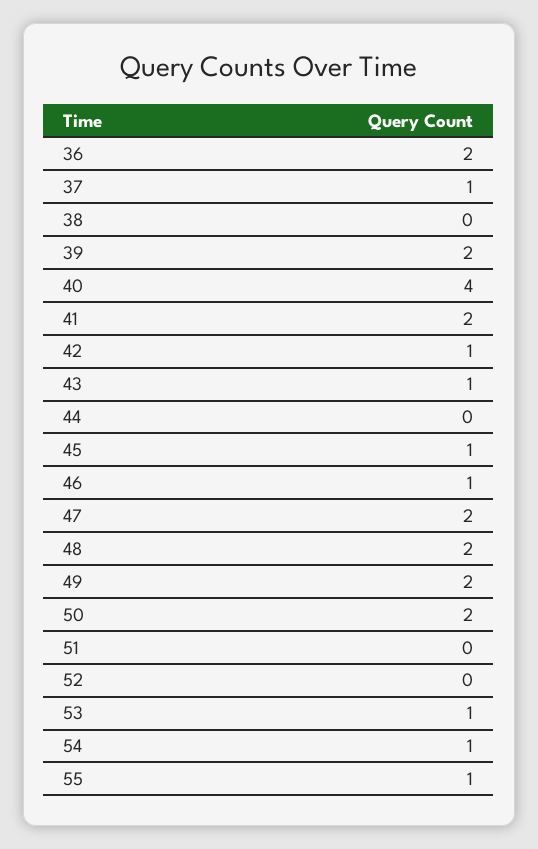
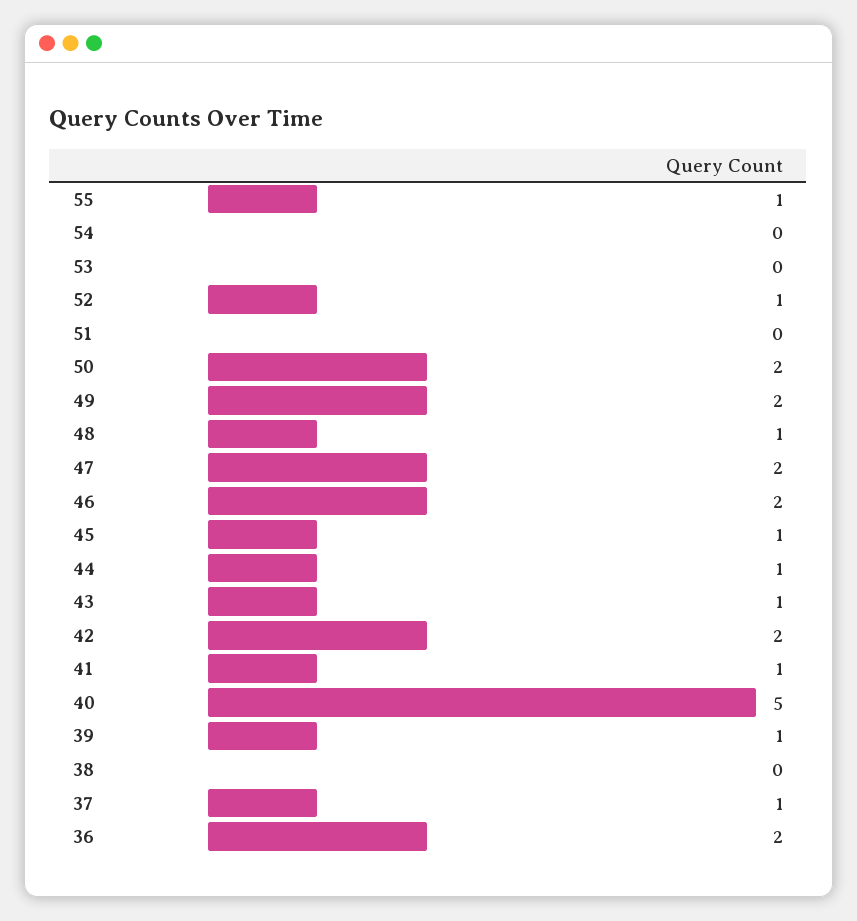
  {
    "36": 2,
    "37": 1,
    "38": 0,
-   "39": 2,
+   "39": 1,
-   "40": 4,
+   "40": 5,
-   "41": 2,
+   "41": 1,
-   "42": 1,
+   "42": 2,
    "43": 1,
-   "44": 0,
+   "44": 1,
    "45": 1,
-   "46": 1,
+   "46": 2,
    "47": 2,
-   "48": 2,
+   "48": 1,
    "49": 2,
    "50": 2,
    "51": 0,
-   "52": 0,
+   "52": 1,
-   "53": 1,
+   "53": 0,
-   "54": 1,
+   "54": 0,
    "55": 1
  }

